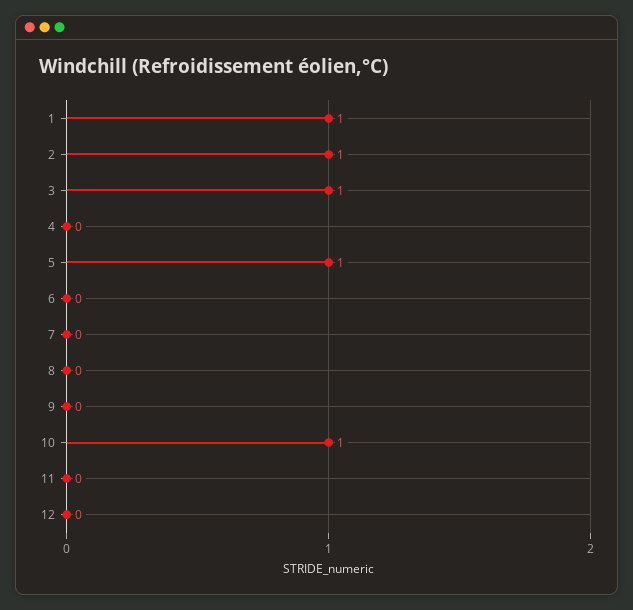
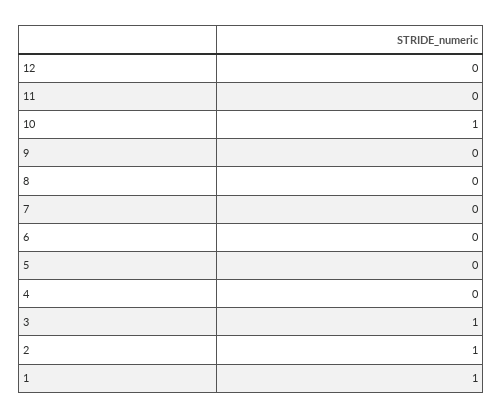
  {
    "1": 1,
    "2": 1,
    "3": 1,
    "4": 0,
-   "5": 1,
+   "5": 0,
    "6": 0,
    "7": 0,
    "8": 0,
    "9": 0,
    "10": 1,
    "11": 0,
    "12": 0
  }

